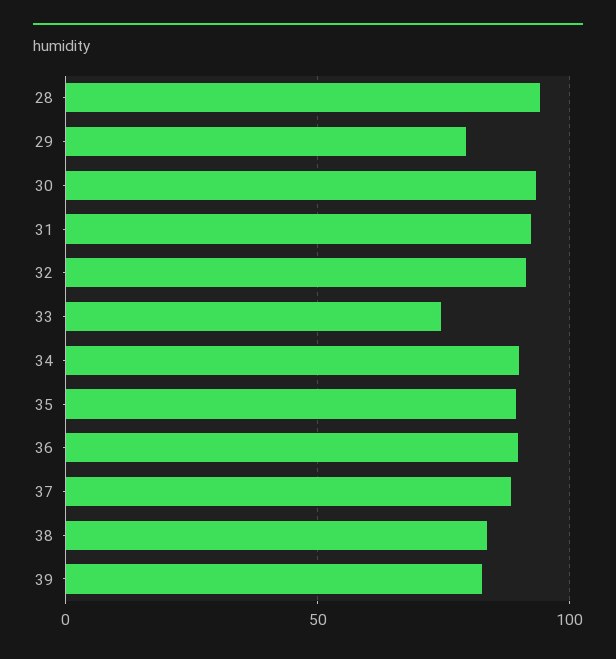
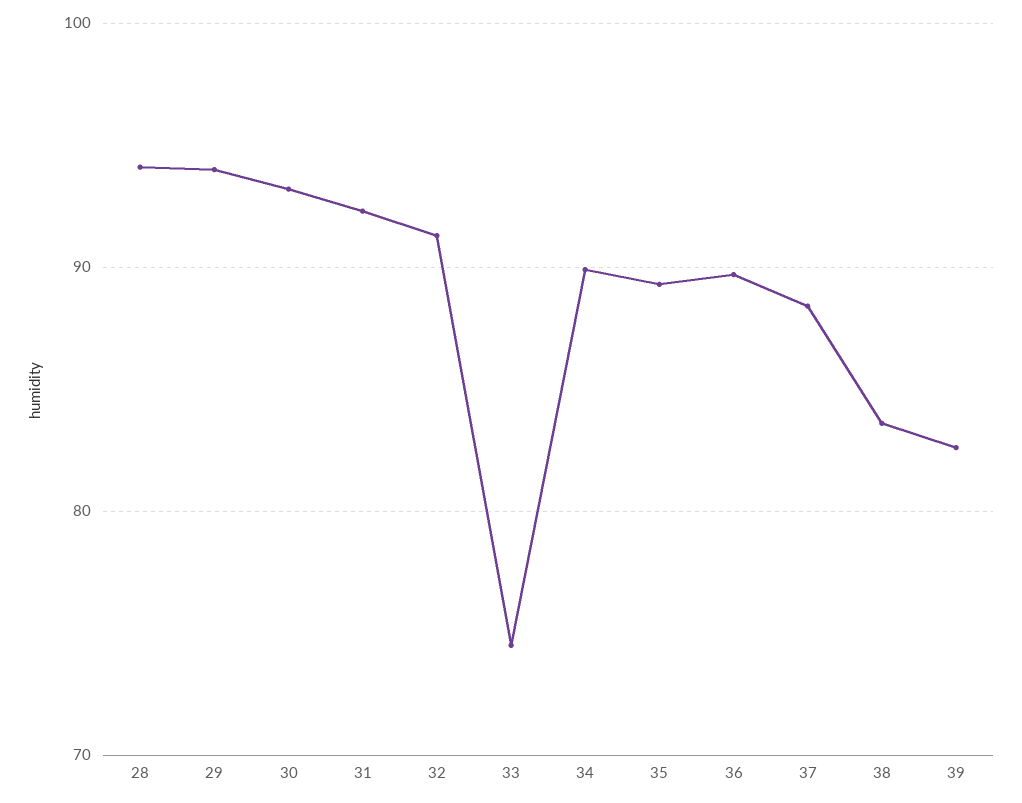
  {
    "28": 94,
-   "29": 80,
+   "29": 94,
    "30": 93,
    "31": 92,
    "32": 91,
    "33": 75,
    "34": 90,
    "35": 89,
    "36": 90,
    "37": 88,
    "38": 84,
    "39": 83
  }

